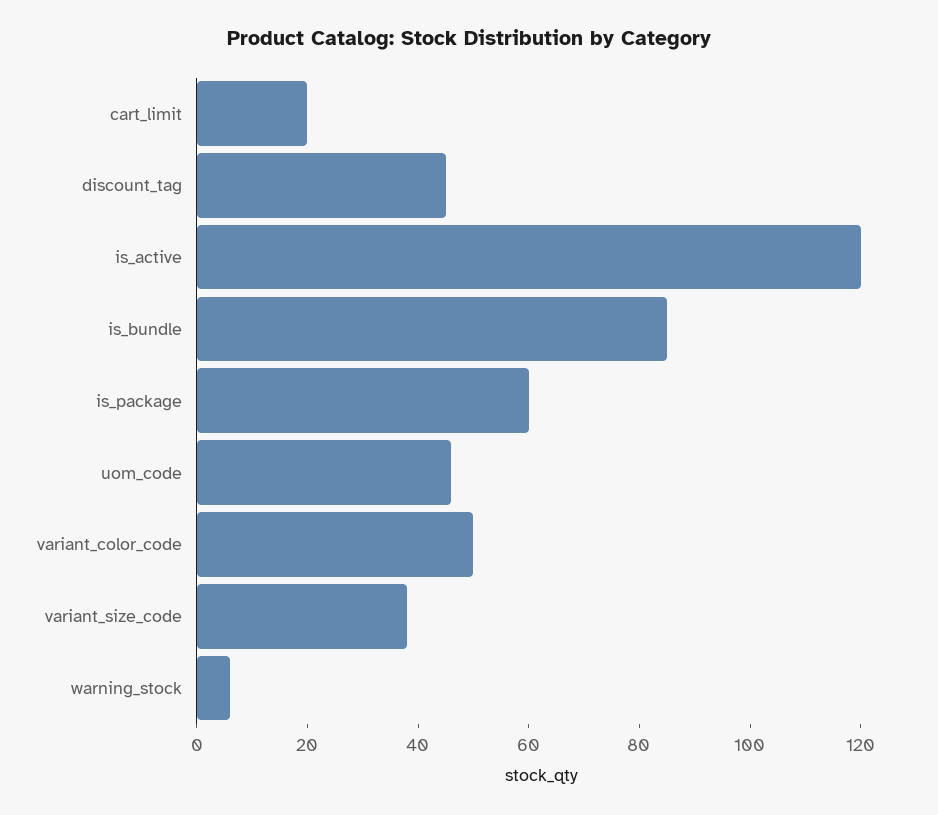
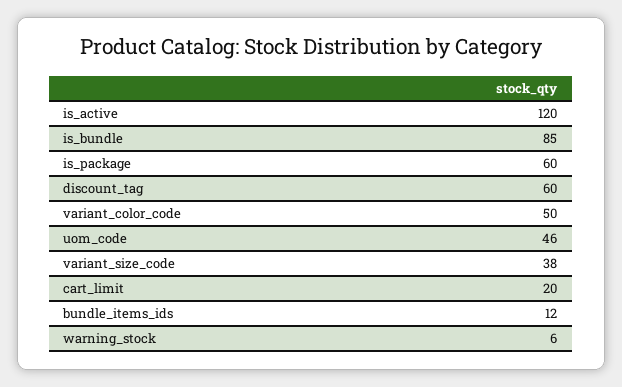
  {
    "cart_limit": 20,
-   "discount_tag": 45,
+   "discount_tag": 60,
    "is_active": 120,
    "is_bundle": 85,
    "is_package": 60,
    "uom_code": 46,
    "variant_color_code": 50,
    "variant_size_code": 38,
-   "warning_stock": 6
+   "warning_stock": 6,
+   "bundle_items_ids": 12
  }

